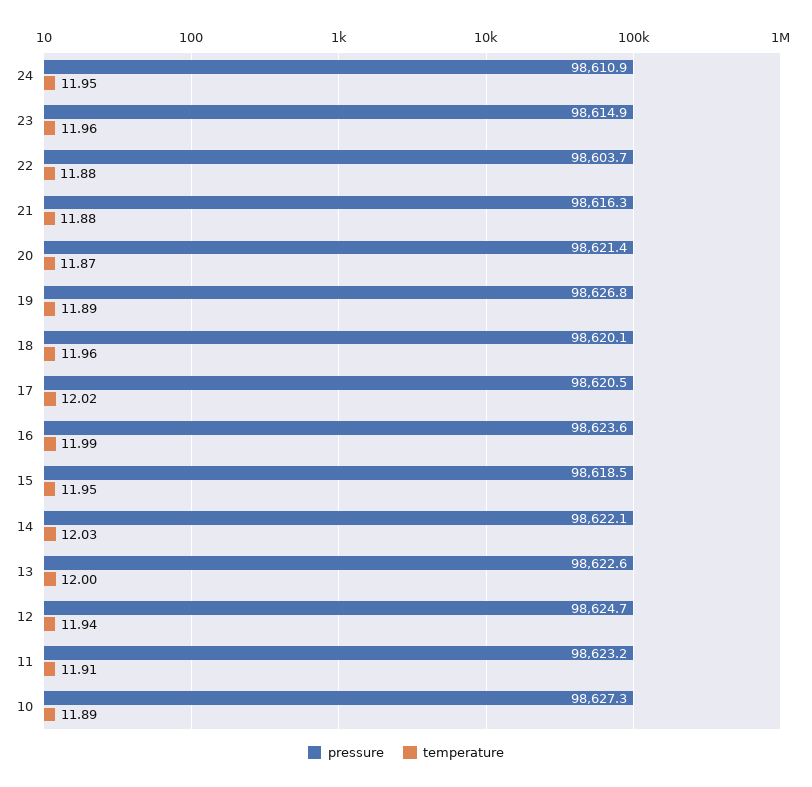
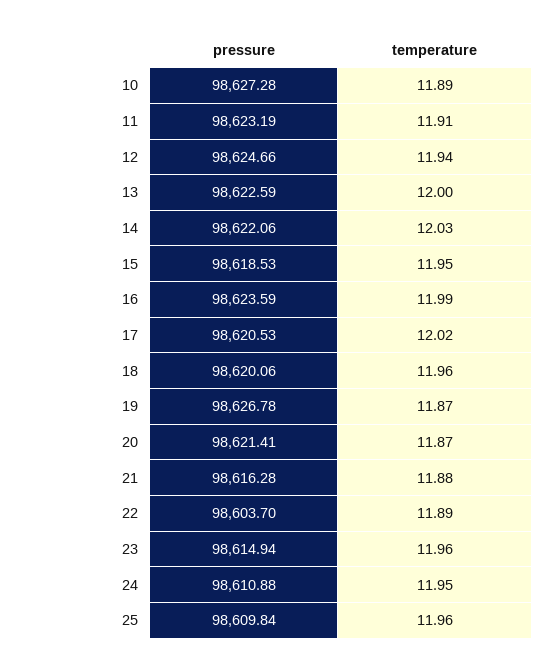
  {
    "pressure": {
      "24": 98610.88,
      "23": 98614.94,
      "22": 98603.7,
      "21": 98616.28,
      "20": 98621.41,
      "19": 98626.78,
      "18": 98620.06,
      "17": 98620.53,
      "16": 98623.59,
      "15": 98618.53,
      "14": 98622.06,
      "13": 98622.59,
      "12": 98624.66,
      "11": 98623.19,
-     "10": 98627.28
+     "10": 98627.28,
+     "25": 98609.84
    },
    "temperature": {
      "24": 11.95,
      "23": 11.96,
-     "22": 11.88,
+     "22": 11.89,
      "21": 11.88,
      "20": 11.87,
-     "19": 11.89,
+     "19": 11.87,
      "18": 11.96,
      "17": 12.02,
      "16": 11.99,
      "15": 11.95,
      "14": 12.03,
      "13": 12,
      "12": 11.94,
      "11": 11.91,
-     "10": 11.89
+     "10": 11.89,
+     "25": 11.96
    }
  }

